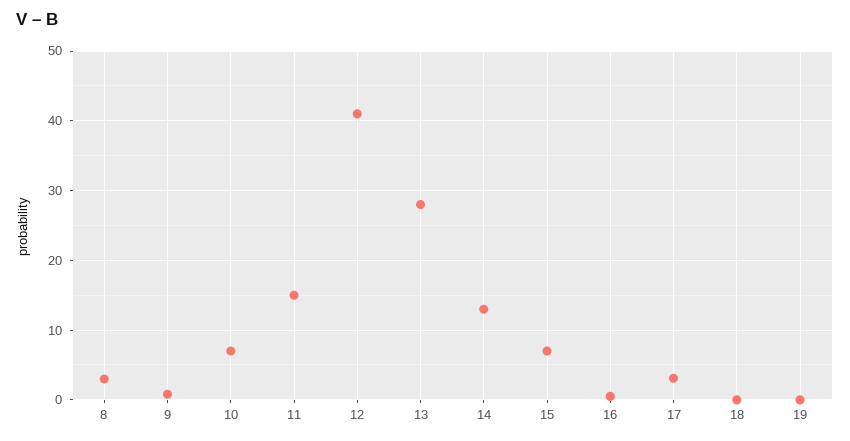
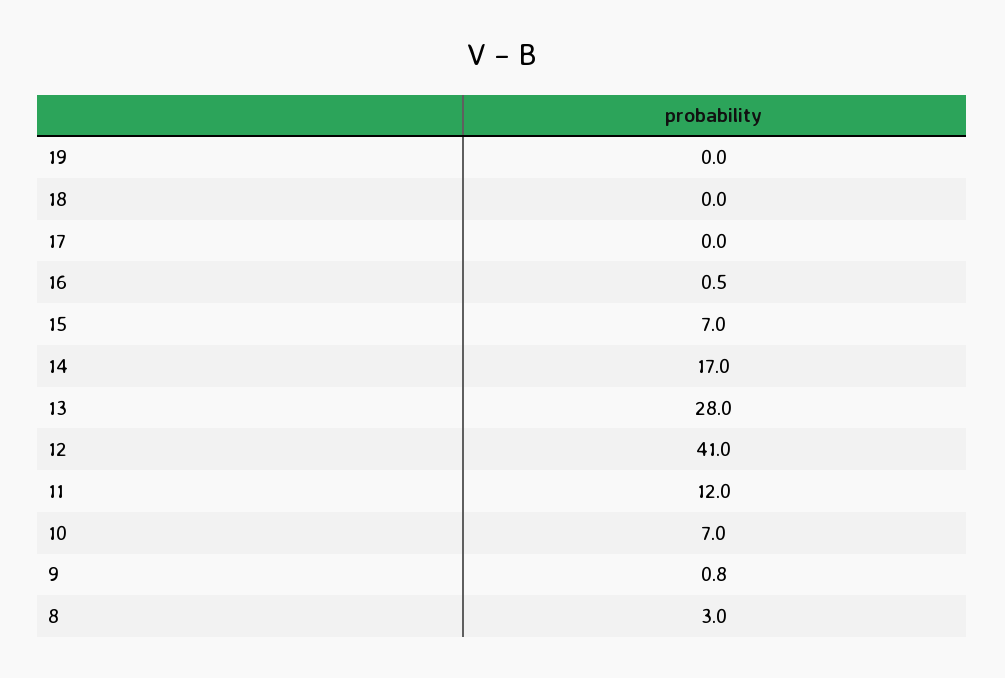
  {
    "8": 3,
    "9": 0.8,
    "10": 7,
-   "11": 15,
+   "11": 12,
    "12": 41,
    "13": 28,
-   "14": 13,
+   "14": 17,
    "15": 7,
    "16": 0.5,
-   "17": 3,
+   "17": 0,
    "18": 0,
    "19": 0
  }

